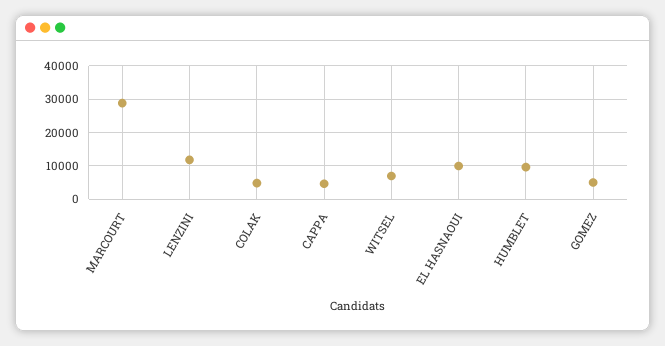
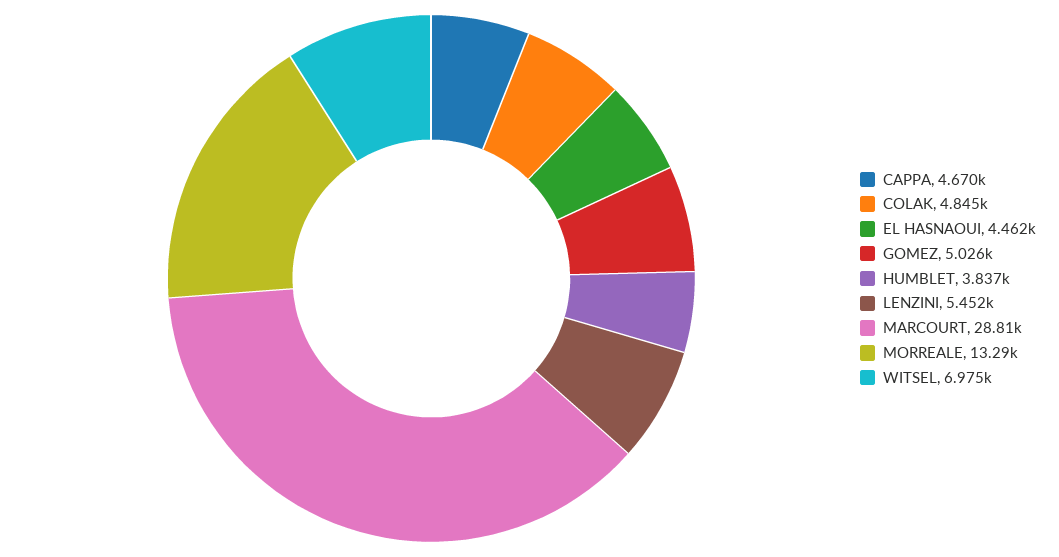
  {
    "MARCOURT": 28810,
-   "LENZINI": 12000,
+   "LENZINI": 5452,
    "COLAK": 4845,
    "CAPPA": 4670,
    "WITSEL": 6975,
-   "EL HASNAOUI": 10000,
+   "EL HASNAOUI": 4462,
-   "HUMBLET": 10000,
+   "HUMBLET": 3837,
-   "GOMEZ": 5026
+   "GOMEZ": 5026,
+   "MORREALE": 13290
  }

